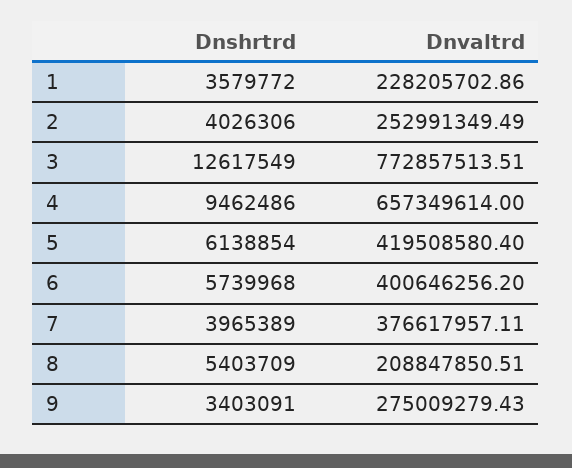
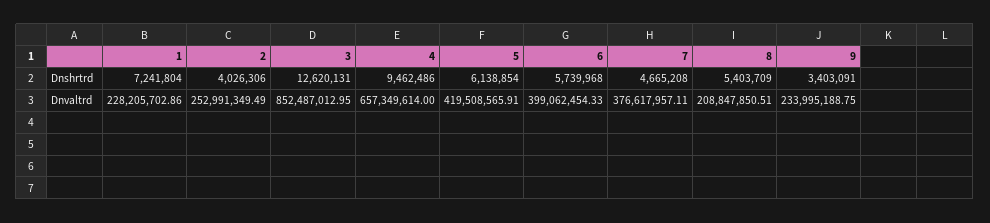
  {
    "Dnshrtrd": {
-     "1": 3579772,
+     "1": 7241804,
      "2": 4026306,
-     "3": 12617549,
+     "3": 12620131,
      "4": 9462486,
      "5": 6138854,
      "6": 5739968,
-     "7": 3965389,
+     "7": 4665208,
      "8": 5403709,
      "9": 3403091
    },
    "Dnvaltrd": {
      "1": 228205702.86,
      "2": 252991349.49,
-     "3": 772857513.51,
+     "3": 852487012.95,
      "4": 657349614,
-     "5": 419508580.4,
+     "5": 419508565.91,
-     "6": 400646256.2,
+     "6": 399062454.33,
      "7": 376617957.11,
      "8": 208847850.51,
-     "9": 275009279.43
+     "9": 233995188.75
    }
  }

